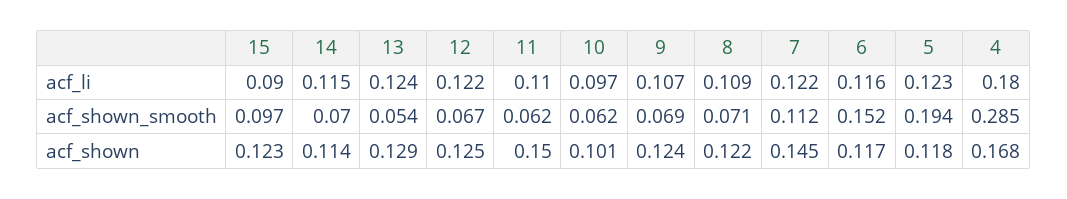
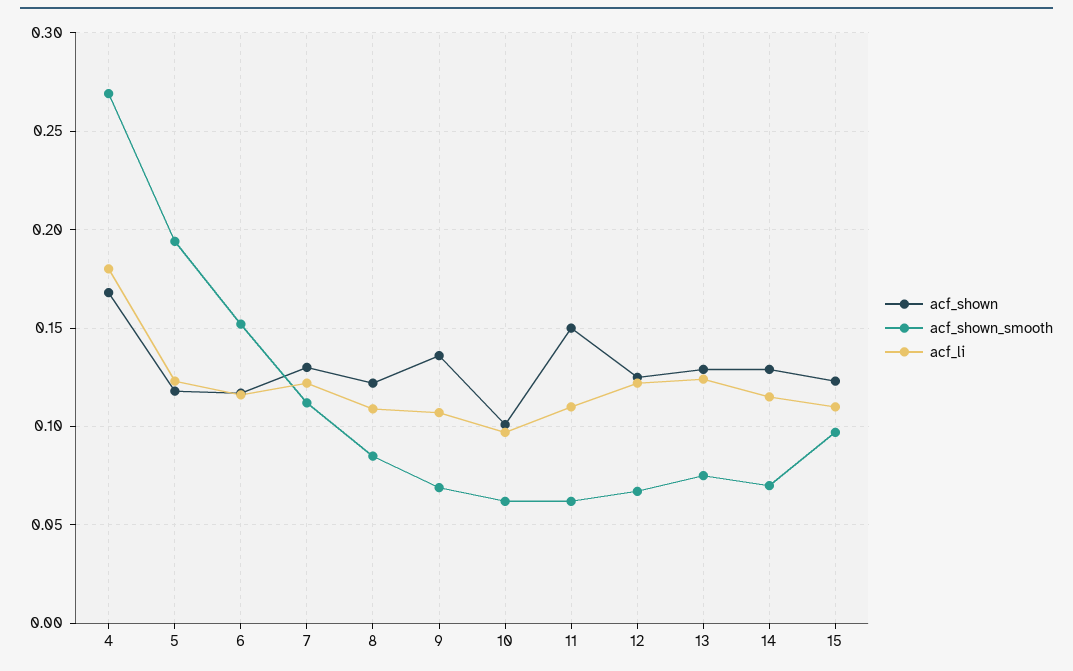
  {
    "acf_li": {
-     "15": 0.09,
+     "15": 0.11,
      "14": 0.115,
      "13": 0.124,
      "12": 0.122,
      "11": 0.11,
      "10": 0.097,
      "9": 0.107,
      "8": 0.109,
      "7": 0.122,
      "6": 0.116,
      "5": 0.123,
      "4": 0.18
    },
    "acf_shown_smooth": {
      "15": 0.097,
      "14": 0.07,
-     "13": 0.054,
+     "13": 0.075,
      "12": 0.067,
      "11": 0.062,
      "10": 0.062,
      "9": 0.069,
-     "8": 0.071,
+     "8": 0.085,
      "7": 0.112,
      "6": 0.152,
      "5": 0.194,
-     "4": 0.285
+     "4": 0.27
    },
    "acf_shown": {
      "15": 0.123,
-     "14": 0.114,
+     "14": 0.13,
      "13": 0.129,
      "12": 0.125,
      "11": 0.15,
      "10": 0.101,
-     "9": 0.124,
+     "9": 0.135,
      "8": 0.122,
-     "7": 0.145,
+     "7": 0.13,
      "6": 0.117,
      "5": 0.118,
      "4": 0.168
    }
  }

